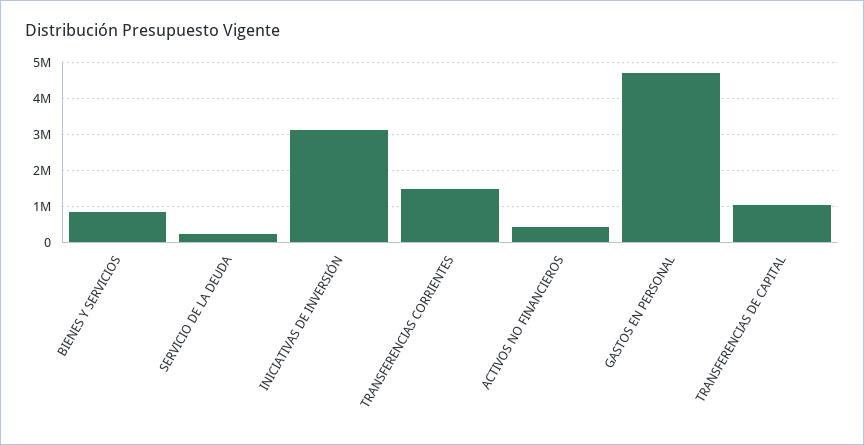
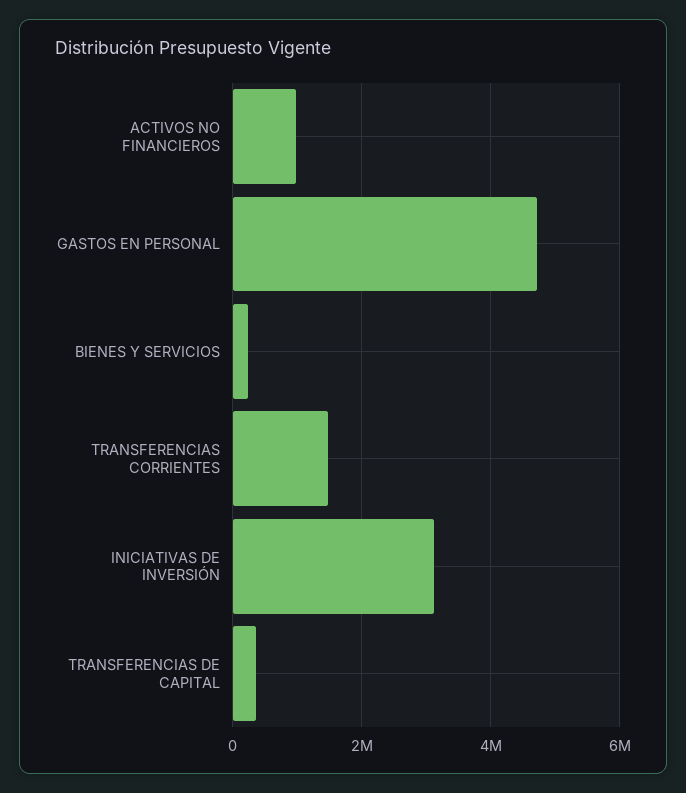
  {
-   "BIENES Y SERVICIOS": 800000,
+   "BIENES Y SERVICIOS": 200000,
-   "SERVICIO DE LA DEUDA": 200000,
    "INICIATIVAS DE INVERSIÓN": 3200000,
    "TRANSFERENCIAS CORRIENTES": 1400000,
-   "ACTIVOS NO FINANCIEROS": 400000,
+   "ACTIVOS NO FINANCIEROS": 1000000,
    "GASTOS EN PERSONAL": 4800000,
-   "TRANSFERENCIAS DE CAPITAL": 1000000
+   "TRANSFERENCIAS DE CAPITAL": 400000
  }

